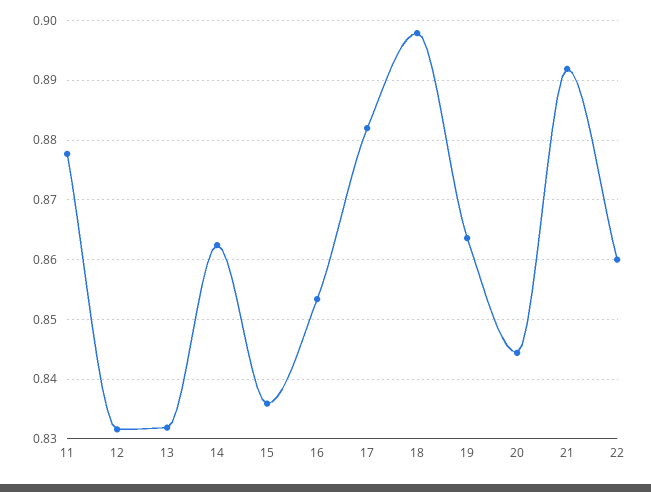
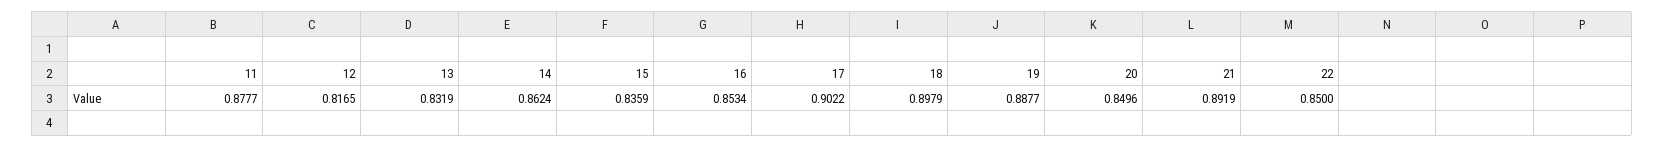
  {
    "11": 0.8777,
-   "12": 0.832,
+   "12": 0.8165,
    "13": 0.8319,
    "14": 0.8624,
    "15": 0.8359,
    "16": 0.8534,
-   "17": 0.882,
+   "17": 0.9022,
    "18": 0.8979,
-   "19": 0.864,
+   "19": 0.8877,
-   "20": 0.844,
+   "20": 0.8496,
    "21": 0.8919,
-   "22": 0.86
+   "22": 0.85
  }

